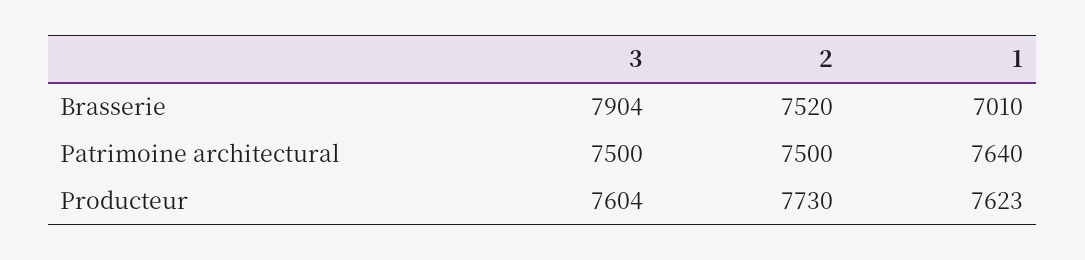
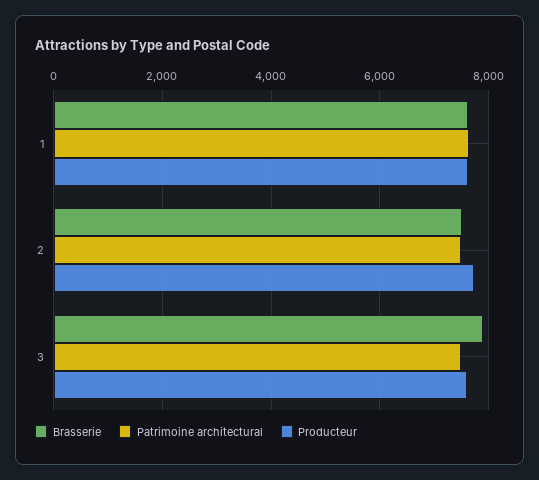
  {
    "Brasserie": {
      "3": 7904,
      "2": 7520,
-     "1": 7010
+     "1": 7600
    },
    "Patrimoine architectural": {
      "3": 7500,
      "2": 7500,
      "1": 7640
    },
    "Producteur": {
      "3": 7604,
      "2": 7730,
      "1": 7623
    }
  }

